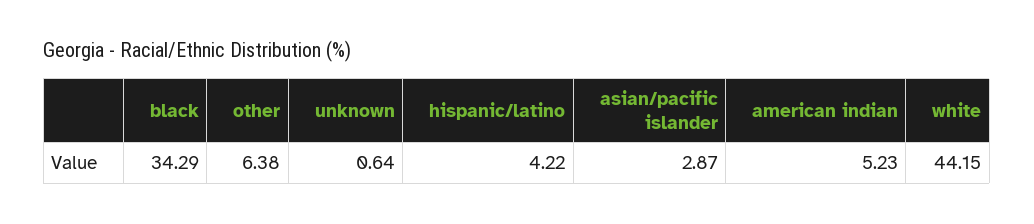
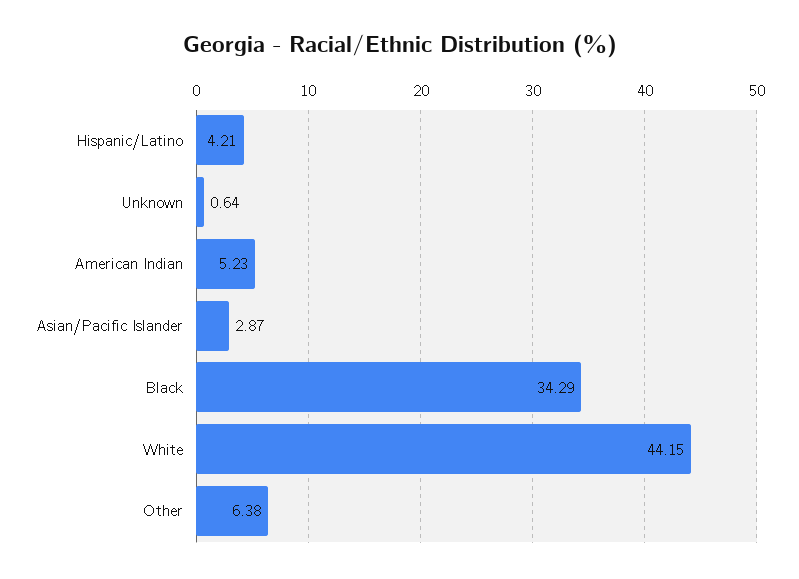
  {
    "black": 34.29,
    "other": 6.38,
    "unknown": 0.64,
-   "hispanic/latino": 4.22,
+   "hispanic/latino": 4.21,
    "asian/pacific islander": 2.87,
    "american indian": 5.23,
    "white": 44.15
  }

